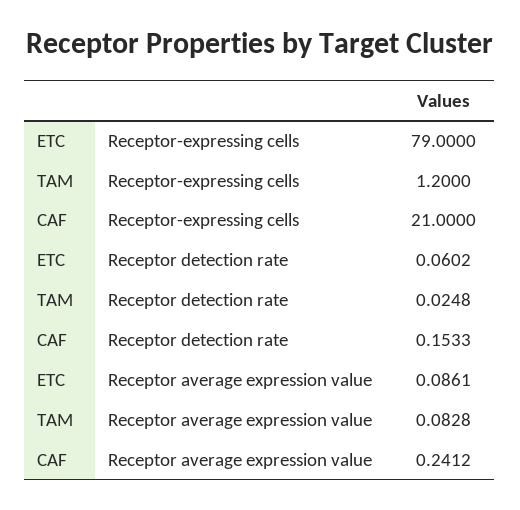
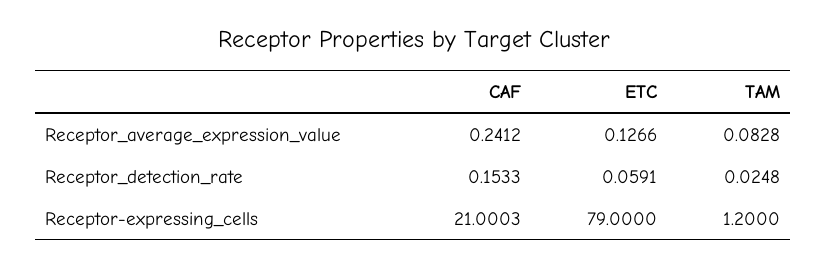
  {
    "ETC": {
      "Receptor-expressing cells": 79,
-     "Receptor detection rate": 0.0602,
+     "Receptor detection rate": 0.0591,
-     "Receptor average expression value": 0.0861
+     "Receptor average expression value": 0.1266
    },
    "TAM": {
      "Receptor-expressing cells": 1.2,
      "Receptor detection rate": 0.0248,
      "Receptor average expression value": 0.0828
    },
    "CAF": {
-     "Receptor-expressing cells": 21,
+     "Receptor-expressing cells": 21.0003,
      "Receptor detection rate": 0.1533,
      "Receptor average expression value": 0.2412
    }
  }

